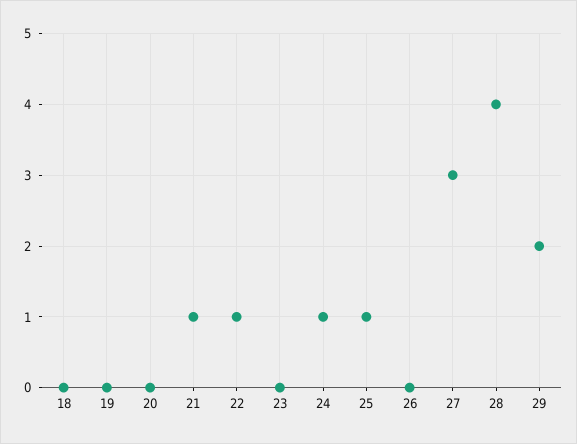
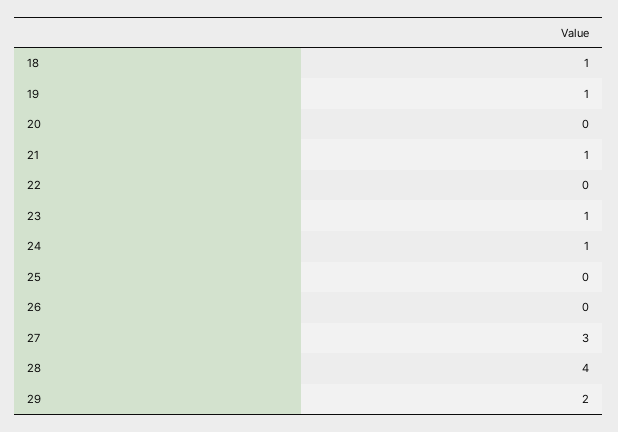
  {
-   "18": 0,
+   "18": 1,
-   "19": 0,
+   "19": 1,
    "20": 0,
    "21": 1,
-   "22": 1,
+   "22": 0,
-   "23": 0,
+   "23": 1,
    "24": 1,
-   "25": 1,
+   "25": 0,
    "26": 0,
    "27": 3,
    "28": 4,
    "29": 2
  }

